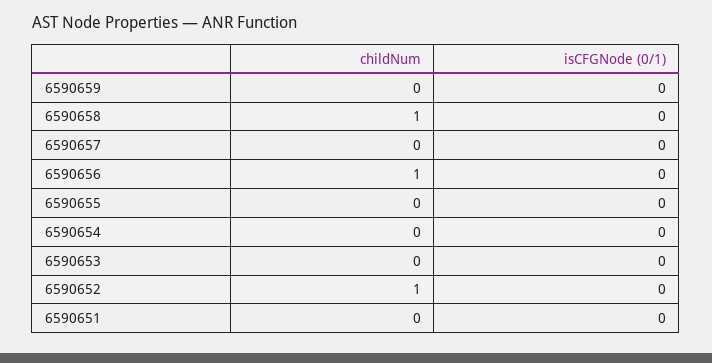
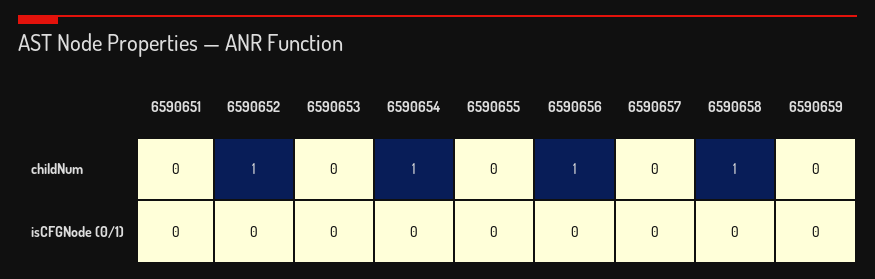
  {
    "childNum": {
      "6590659": 0,
      "6590658": 1,
      "6590657": 0,
      "6590656": 1,
      "6590655": 0,
-     "6590654": 0,
+     "6590654": 1,
      "6590653": 0,
      "6590652": 1,
      "6590651": 0
    },
    "isCFGNode (0/1)": {
      "6590659": 0,
      "6590658": 0,
      "6590657": 0,
      "6590656": 0,
      "6590655": 0,
      "6590654": 0,
      "6590653": 0,
      "6590652": 0,
      "6590651": 0
    }
  }

